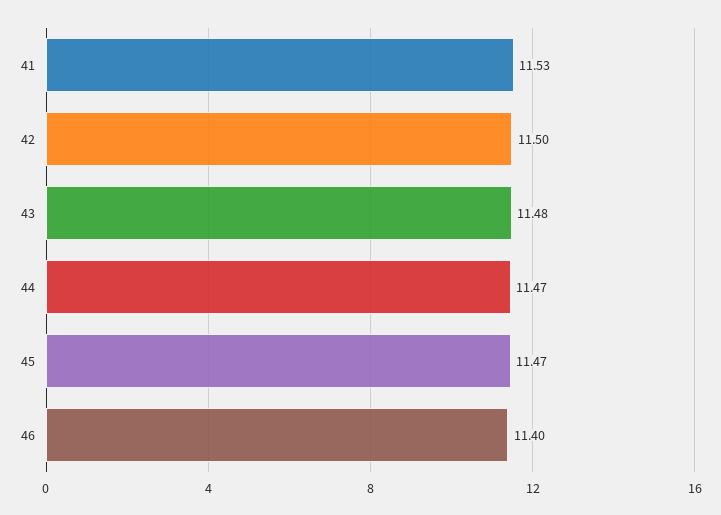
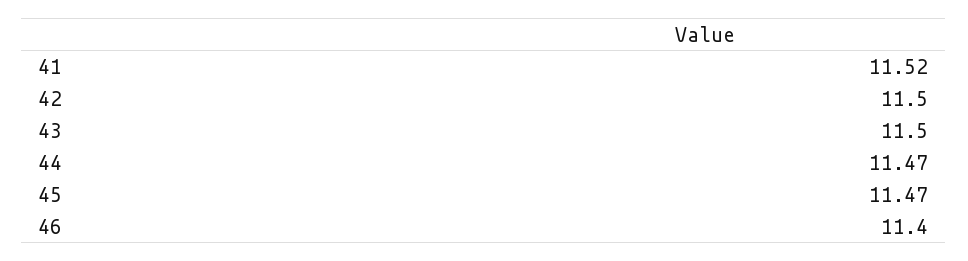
  {
-   "41": 11.53,
+   "41": 11.52,
    "42": 11.5,
-   "43": 11.48,
+   "43": 11.5,
    "44": 11.47,
    "45": 11.47,
    "46": 11.4
  }

